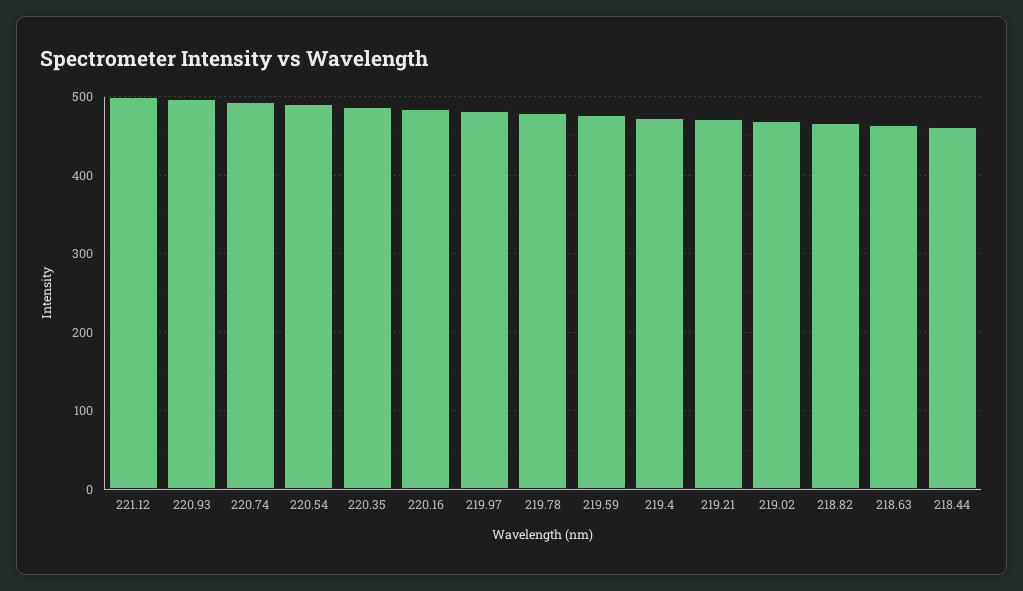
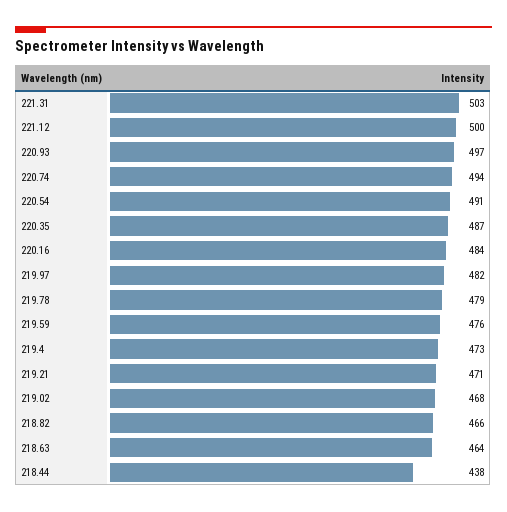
  {
    "221.12": 500,
    "220.93": 497,
    "220.74": 494,
    "220.54": 491,
    "220.35": 487,
    "220.16": 484,
    "219.97": 482,
    "219.78": 479,
    "219.59": 476,
    "219.4": 473,
    "219.21": 471,
    "219.02": 468,
    "218.82": 466,
    "218.63": 464,
-   "218.44": 460
+   "218.44": 438,
+   "221.31": 503
  }

